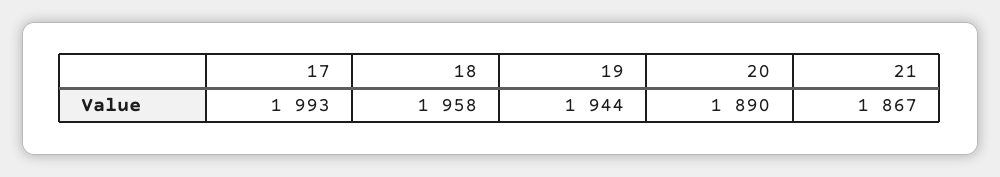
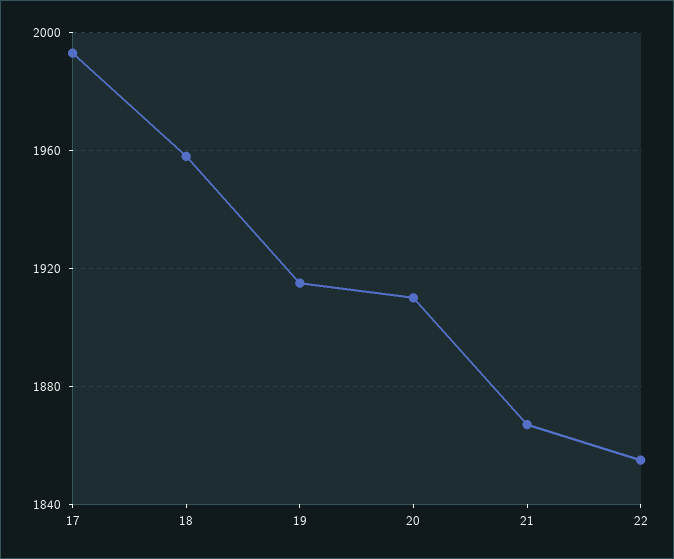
  {
    "17": 1993,
    "18": 1958,
-   "19": 1944,
+   "19": 1915,
-   "20": 1890,
+   "20": 1910,
-   "21": 1867
+   "21": 1867,
+   "22": 1855
  }

